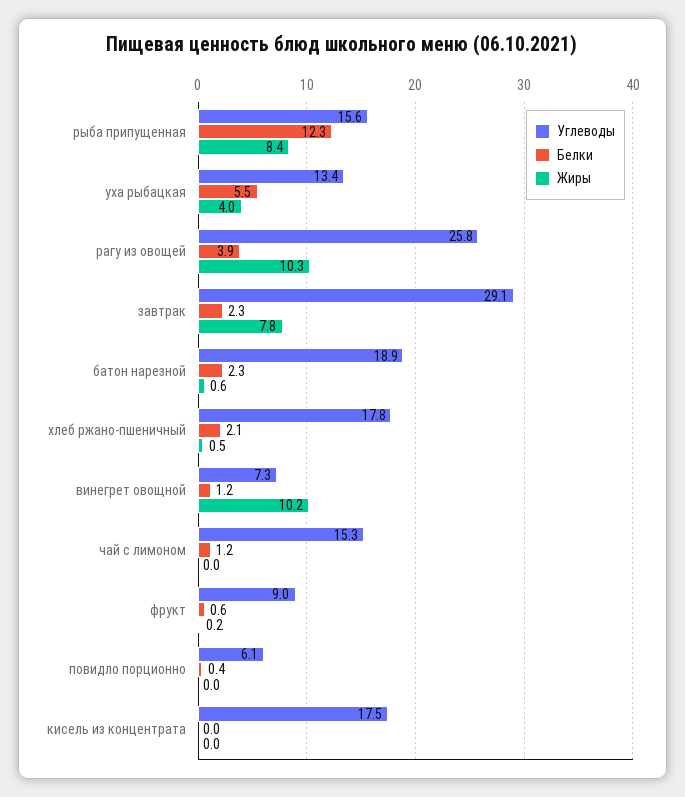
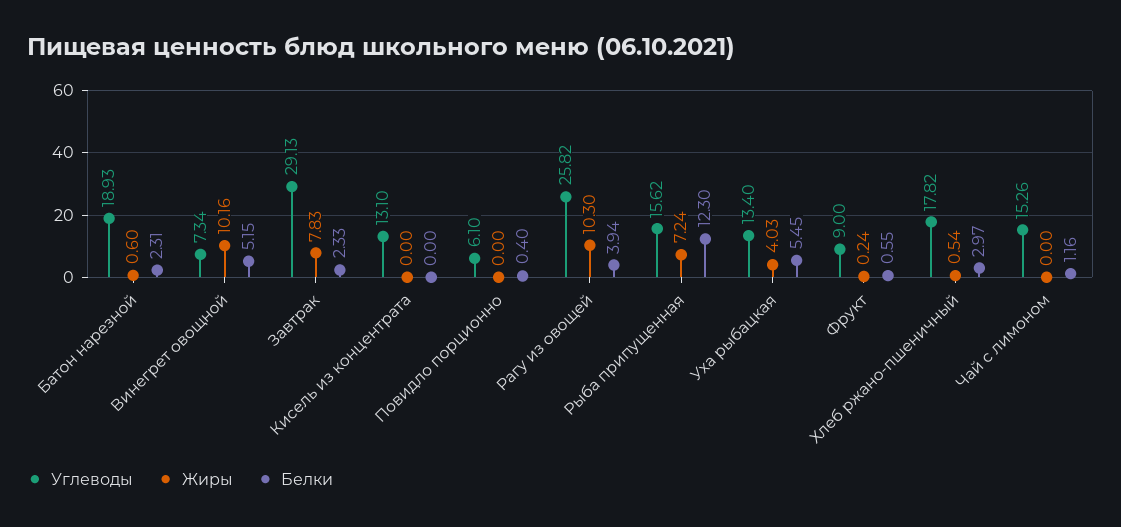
  {
    "Углеводы": {
      "рыба припущенная": 15.62,
      "уха рыбацкая": 13.4,
      "рагу из овощей": 25.82,
      "завтрак": 29.13,
      "батон нарезной": 18.93,
      "хлеб ржано-пшеничный": 17.82,
      "винегрет овощной": 7.34,
      "чай с лимоном": 15.26,
      "фрукт": 9,
      "повидло порционно": 6.1,
-     "кисель из концентрата": 17.5
+     "кисель из концентрата": 13.1
    },
    "Белки": {
      "рыба припущенная": 12.3,
      "уха рыбацкая": 5.45,
      "рагу из овощей": 3.94,
      "завтрак": 2.33,
      "батон нарезной": 2.31,
-     "хлеб ржано-пшеничный": 2.1,
+     "хлеб ржано-пшеничный": 2.97,
-     "винегрет овощной": 1.2,
+     "винегрет овощной": 5.15,
      "чай с лимоном": 1.16,
      "фрукт": 0.55,
      "повидло порционно": 0.4,
      "кисель из концентрата": 0
    },
    "Жиры": {
-     "рыба припущенная": 8.4,
+     "рыба припущенная": 7.24,
      "уха рыбацкая": 4.03,
      "рагу из овощей": 10.3,
      "завтрак": 7.83,
      "батон нарезной": 0.6,
      "хлеб ржано-пшеничный": 0.54,
      "винегрет овощной": 10.16,
      "чай с лимоном": 0,
      "фрукт": 0.24,
      "повидло порционно": 0,
      "кисель из концентрата": 0
    }
  }

